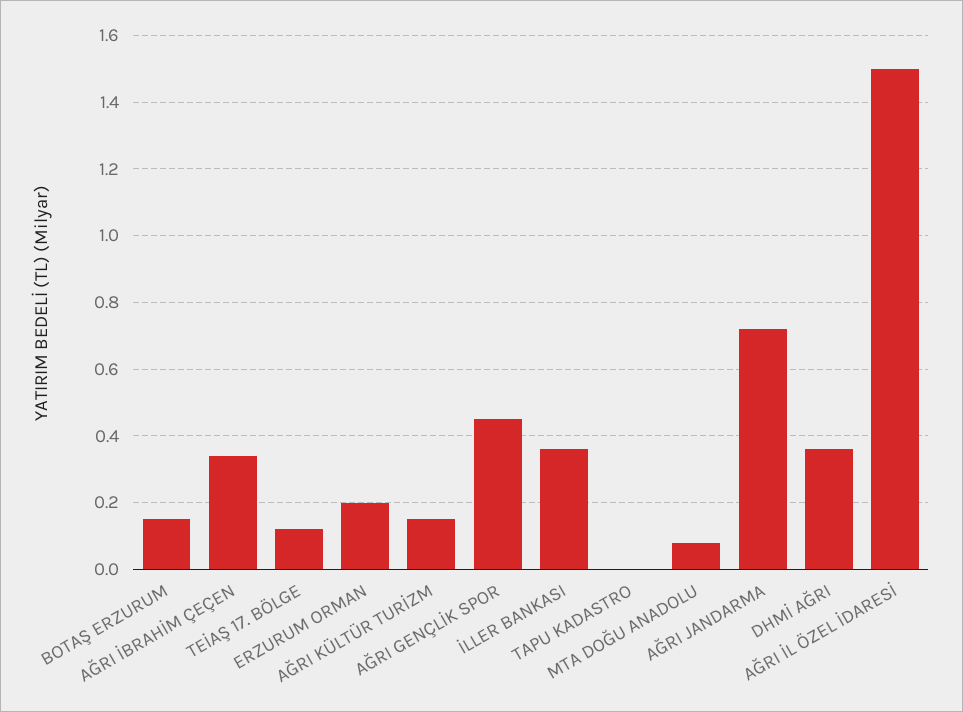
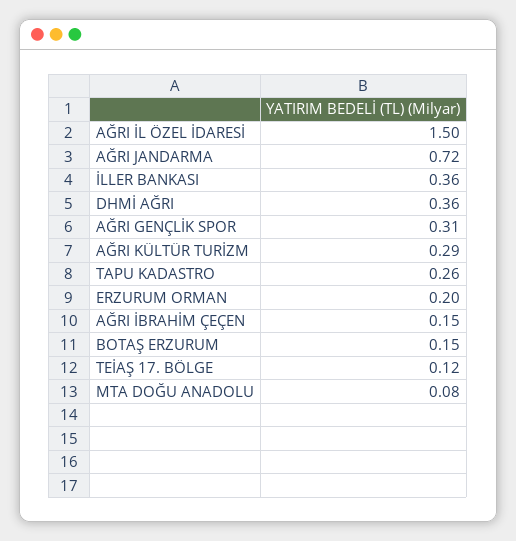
  {
    "BOTAŞ ERZURUM": 0.15,
-   "AĞRI İBRAHİM ÇEÇEN": 0.35,
+   "AĞRI İBRAHİM ÇEÇEN": 0.15,
    "TEİAŞ 17. BÖLGE": 0.12,
    "ERZURUM ORMAN": 0.2,
-   "AĞRI KÜLTÜR TURİZM": 0.15,
+   "AĞRI KÜLTÜR TURİZM": 0.29,
-   "AĞRI GENÇLİK SPOR": 0.45,
+   "AĞRI GENÇLİK SPOR": 0.31,
    "İLLER BANKASI": 0.36,
-   "TAPU KADASTRO": 0,
+   "TAPU KADASTRO": 0.26,
    "MTA DOĞU ANADOLU": 0.08,
    "AĞRI JANDARMA": 0.72,
    "DHMİ AĞRI": 0.36,
    "AĞRI İL ÖZEL İDARESİ": 1.5
  }

